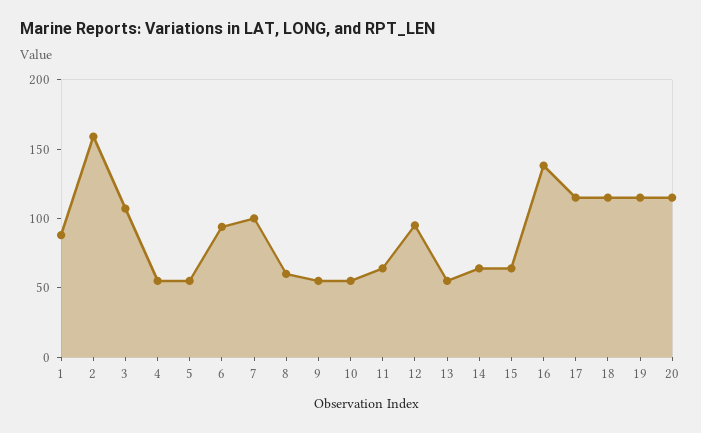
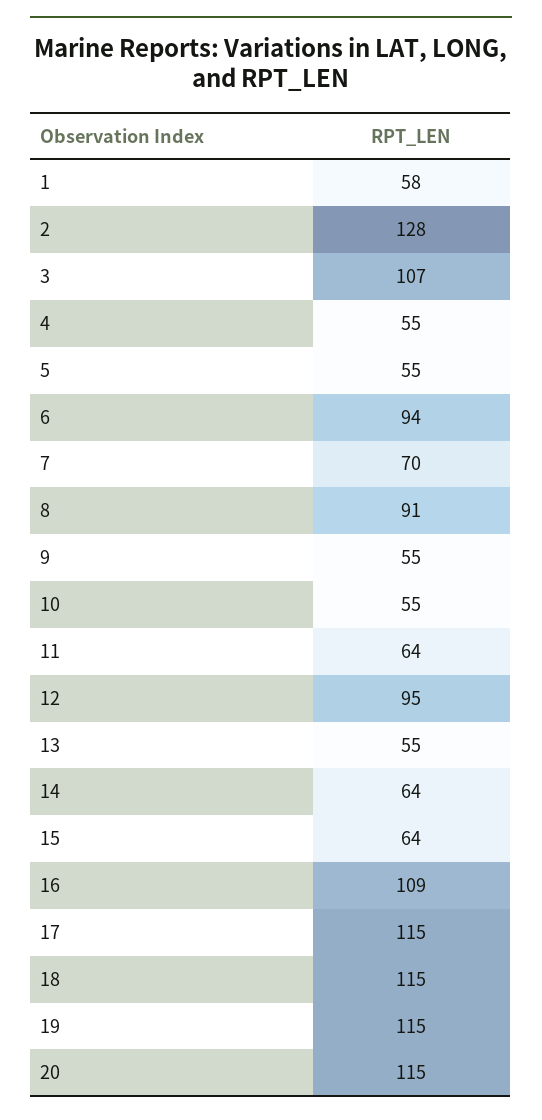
  {
-   "1": 90,
+   "1": 58,
-   "2": 160,
+   "2": 128,
    "3": 107,
    "4": 55,
    "5": 55,
    "6": 94,
-   "7": 100,
+   "7": 70,
-   "8": 60,
+   "8": 91,
    "9": 55,
    "10": 55,
    "11": 64,
    "12": 95,
    "13": 55,
    "14": 64,
    "15": 64,
-   "16": 140,
+   "16": 109,
    "17": 115,
    "18": 115,
    "19": 115,
    "20": 115
  }

